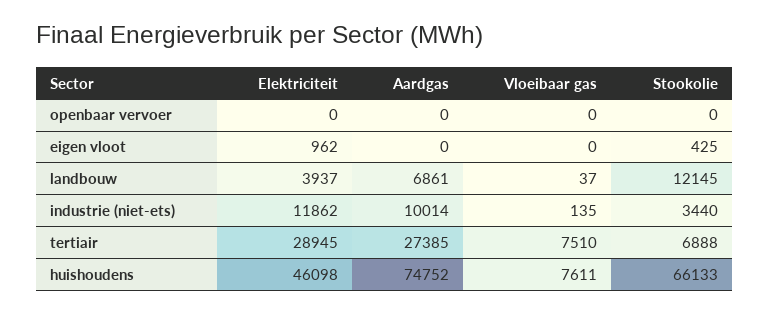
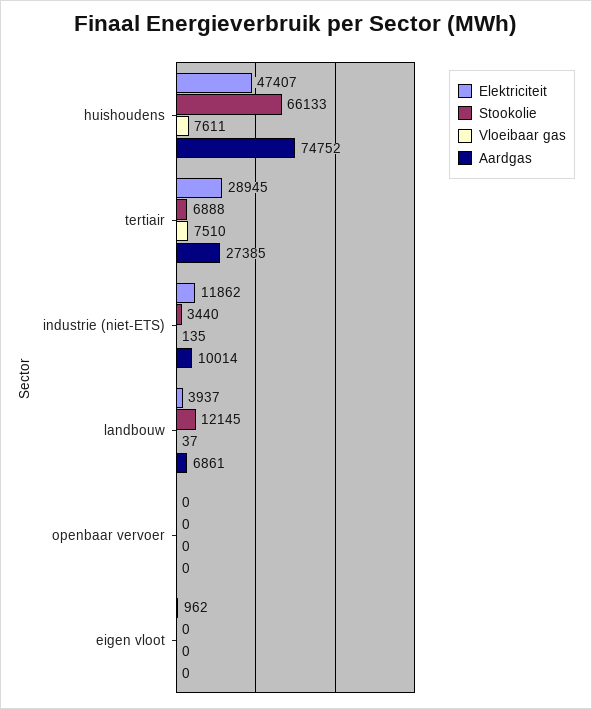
  {
    "Elektriciteit": {
      "openbaar vervoer": 0,
      "eigen vloot": 962,
      "landbouw": 3937,
      "industrie (niet-ets)": 11862,
      "tertiair": 28945,
-     "huishoudens": 46098
+     "huishoudens": 47407
    },
    "Aardgas": {
      "openbaar vervoer": 0,
      "eigen vloot": 0,
      "landbouw": 6861,
      "industrie (niet-ets)": 10014,
      "tertiair": 27385,
      "huishoudens": 74752
    },
    "Vloeibaar gas": {
      "openbaar vervoer": 0,
      "eigen vloot": 0,
      "landbouw": 37,
      "industrie (niet-ets)": 135,
      "tertiair": 7510,
      "huishoudens": 7611
    },
    "Stookolie": {
      "openbaar vervoer": 0,
-     "eigen vloot": 425,
+     "eigen vloot": 0,
      "landbouw": 12145,
      "industrie (niet-ets)": 3440,
      "tertiair": 6888,
      "huishoudens": 66133
    }
  }

